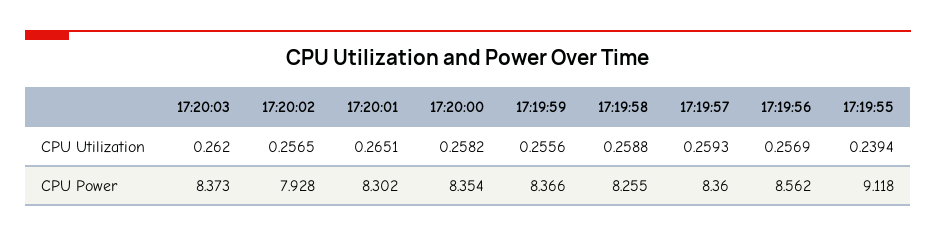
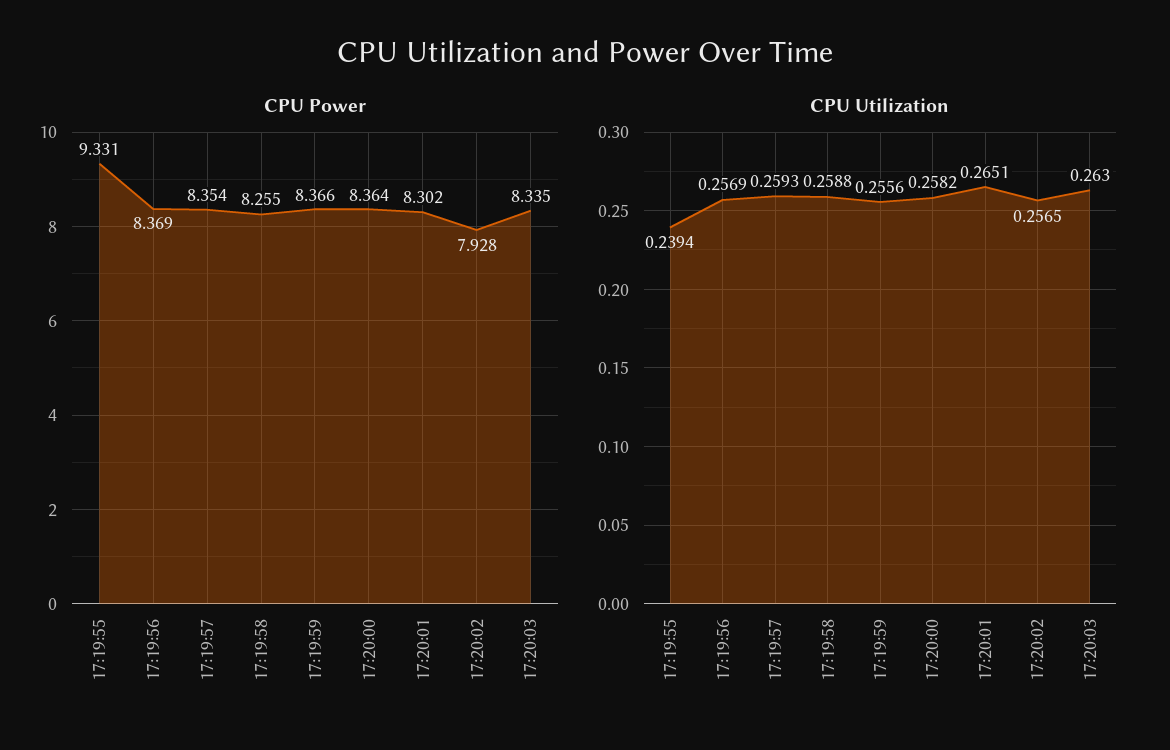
  {
    "CPU Utilization": {
-     "17:20:03": 0.262,
+     "17:20:03": 0.263,
      "17:20:02": 0.2565,
      "17:20:01": 0.2651,
      "17:20:00": 0.2582,
      "17:19:59": 0.2556,
      "17:19:58": 0.2588,
      "17:19:57": 0.2593,
      "17:19:56": 0.2569,
      "17:19:55": 0.2394
    },
    "CPU Power": {
-     "17:20:03": 8.373,
+     "17:20:03": 8.335,
      "17:20:02": 7.928,
      "17:20:01": 8.302,
-     "17:20:00": 8.354,
+     "17:20:00": 8.364,
      "17:19:59": 8.366,
      "17:19:58": 8.255,
-     "17:19:57": 8.36,
+     "17:19:57": 8.354,
-     "17:19:56": 8.562,
+     "17:19:56": 8.369,
-     "17:19:55": 9.118
+     "17:19:55": 9.331
    }
  }

